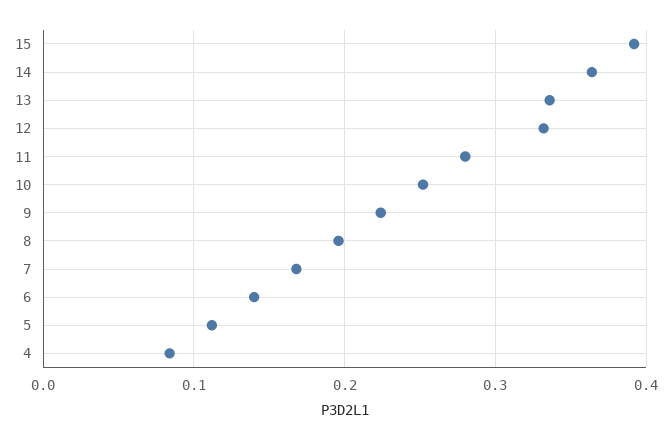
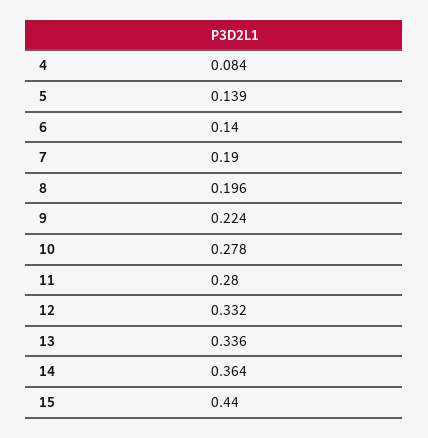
  {
-   "15": 0.39,
+   "15": 0.44,
    "14": 0.364,
    "13": 0.336,
    "12": 0.332,
    "11": 0.28,
-   "10": 0.25,
+   "10": 0.278,
    "9": 0.224,
    "8": 0.196,
-   "7": 0.17,
+   "7": 0.19,
    "6": 0.14,
-   "5": 0.11,
+   "5": 0.139,
    "4": 0.084
  }

